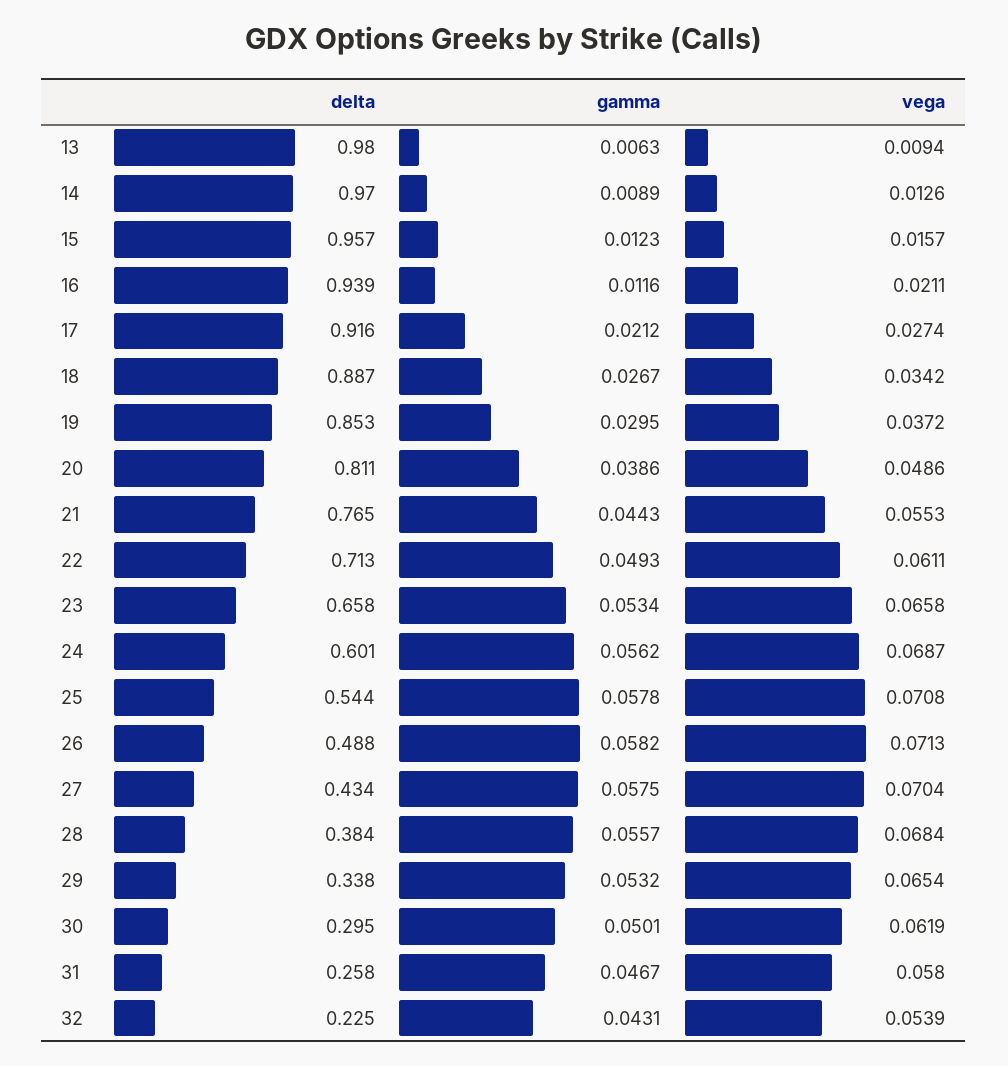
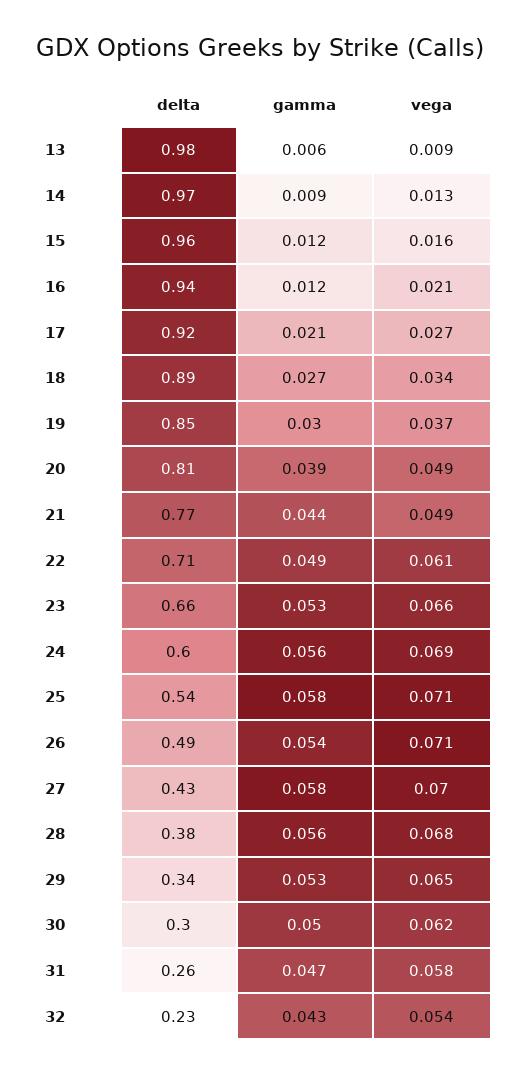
  {
    "delta": {
      "13": 0.98,
      "14": 0.97,
      "15": 0.957,
      "16": 0.939,
      "17": 0.916,
      "18": 0.887,
      "19": 0.853,
      "20": 0.811,
      "21": 0.765,
      "22": 0.713,
      "23": 0.658,
      "24": 0.601,
      "25": 0.544,
      "26": 0.488,
      "27": 0.434,
      "28": 0.384,
      "29": 0.338,
      "30": 0.295,
      "31": 0.258,
      "32": 0.225
    },
    "gamma": {
      "13": 0.0063,
      "14": 0.0089,
      "15": 0.0123,
      "16": 0.0116,
      "17": 0.0212,
      "18": 0.0267,
      "19": 0.0295,
      "20": 0.0386,
      "21": 0.0443,
      "22": 0.0493,
      "23": 0.0534,
      "24": 0.0562,
      "25": 0.0578,
-     "26": 0.0582,
+     "26": 0.054,
      "27": 0.0575,
      "28": 0.0557,
      "29": 0.0532,
      "30": 0.0501,
      "31": 0.0467,
      "32": 0.0431
    },
    "vega": {
      "13": 0.0094,
      "14": 0.0126,
      "15": 0.0157,
      "16": 0.0211,
      "17": 0.0274,
      "18": 0.0342,
      "19": 0.0372,
      "20": 0.0486,
-     "21": 0.0553,
+     "21": 0.049,
      "22": 0.0611,
      "23": 0.0658,
      "24": 0.0687,
      "25": 0.0708,
      "26": 0.0713,
      "27": 0.0704,
      "28": 0.0684,
      "29": 0.0654,
      "30": 0.0619,
      "31": 0.058,
      "32": 0.0539
    }
  }

